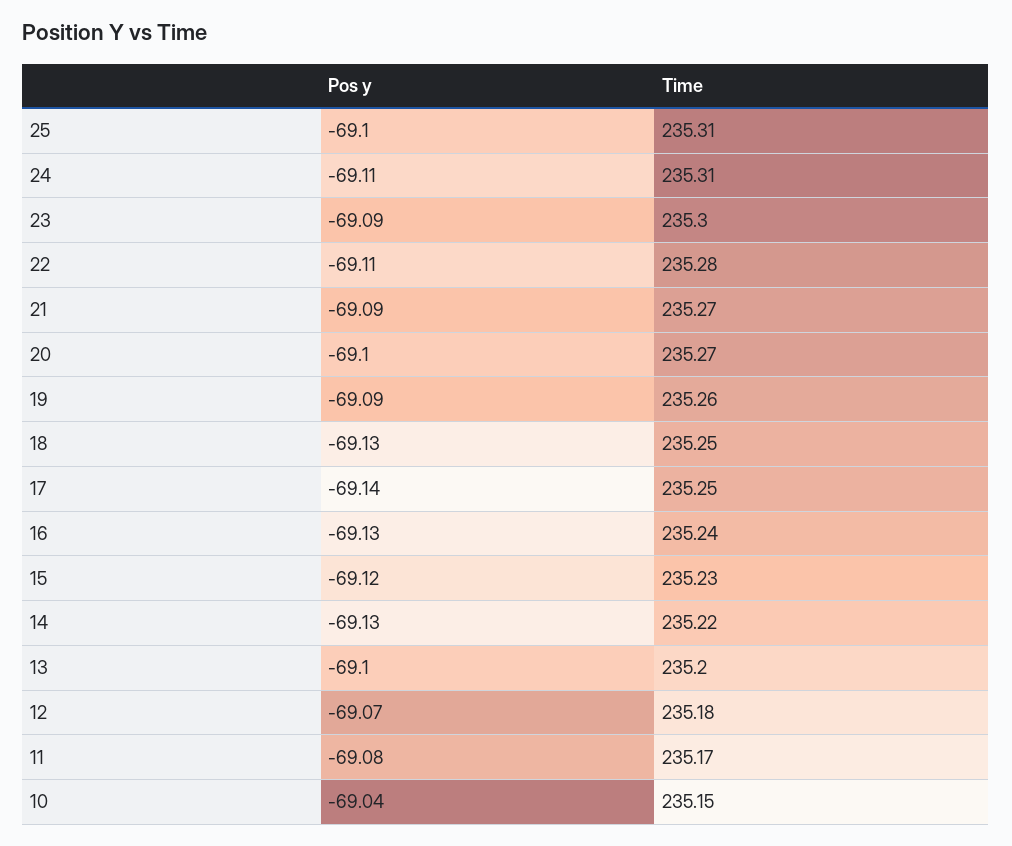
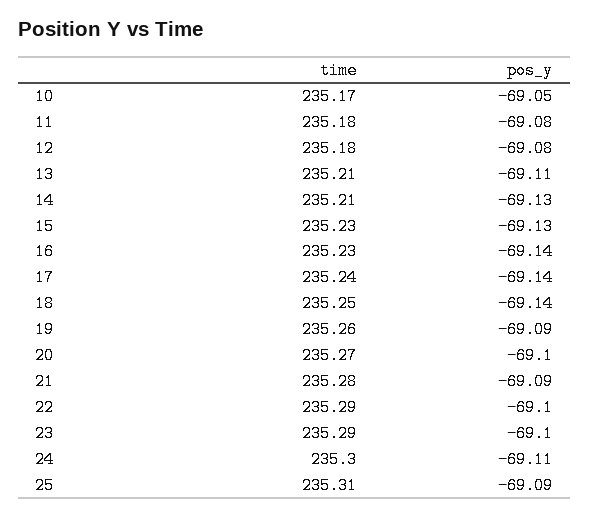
  {
    "Pos y": {
-     "25": -69.1,
+     "25": -69.09,
      "24": -69.11,
-     "23": -69.09,
+     "23": -69.1,
-     "22": -69.11,
+     "22": -69.1,
      "21": -69.09,
      "20": -69.1,
      "19": -69.09,
-     "18": -69.13,
+     "18": -69.14,
      "17": -69.14,
-     "16": -69.13,
+     "16": -69.14,
-     "15": -69.12,
+     "15": -69.13,
      "14": -69.13,
-     "13": -69.1,
+     "13": -69.11,
-     "12": -69.07,
+     "12": -69.08,
      "11": -69.08,
-     "10": -69.04
+     "10": -69.05
    },
    "Time": {
      "25": 235.31,
-     "24": 235.31,
+     "24": 235.3,
-     "23": 235.3,
+     "23": 235.29,
-     "22": 235.28,
+     "22": 235.29,
-     "21": 235.27,
+     "21": 235.28,
      "20": 235.27,
      "19": 235.26,
      "18": 235.25,
-     "17": 235.25,
+     "17": 235.24,
-     "16": 235.24,
+     "16": 235.23,
      "15": 235.23,
-     "14": 235.22,
+     "14": 235.21,
-     "13": 235.2,
+     "13": 235.21,
      "12": 235.18,
-     "11": 235.17,
+     "11": 235.18,
-     "10": 235.15
+     "10": 235.17
    }
  }

